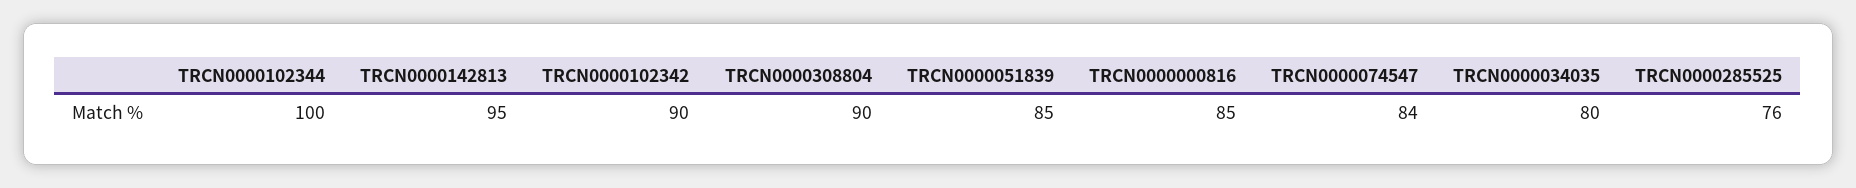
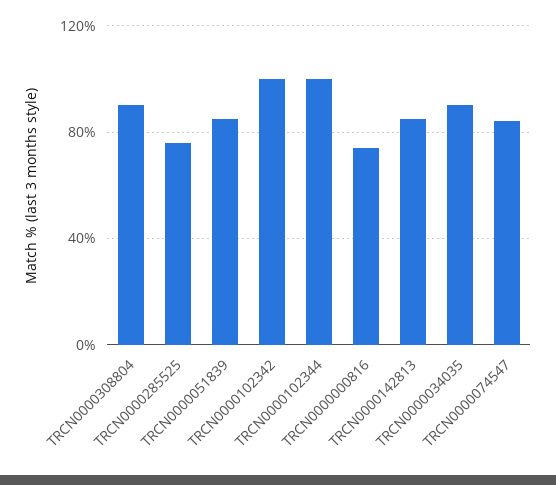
  {
    "TRCN0000102344": 100,
-   "TRCN0000142813": 95,
+   "TRCN0000142813": 85,
-   "TRCN0000102342": 90,
+   "TRCN0000102342": 100,
    "TRCN0000308804": 90,
    "TRCN0000051839": 85,
-   "TRCN0000000816": 85,
+   "TRCN0000000816": 75,
    "TRCN0000074547": 84,
-   "TRCN0000034035": 80,
+   "TRCN0000034035": 90,
    "TRCN0000285525": 76
  }

